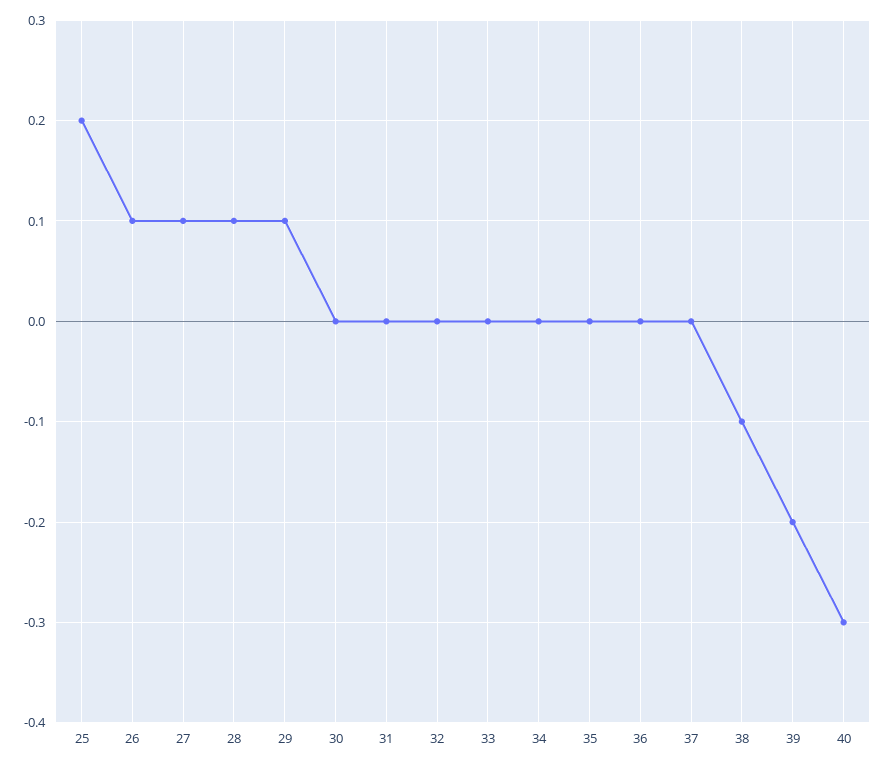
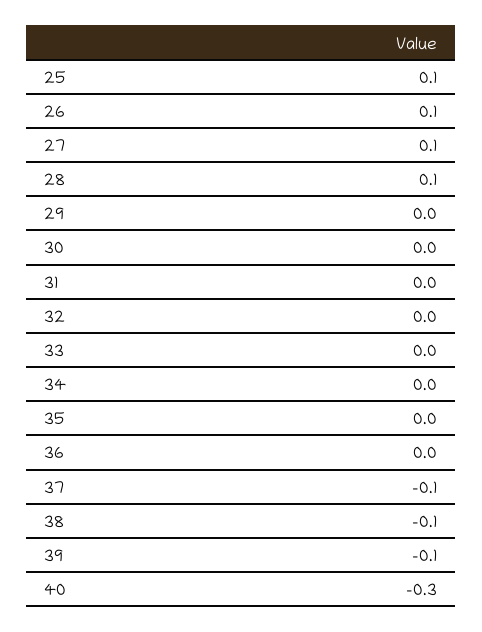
  {
-   "25": 0.2,
+   "25": 0.1,
    "26": 0.1,
    "27": 0.1,
    "28": 0.1,
-   "29": 0.1,
+   "29": 0,
    "30": 0,
    "31": 0,
    "32": 0,
    "33": 0,
    "34": 0,
    "35": 0,
    "36": 0,
-   "37": 0,
+   "37": -0.1,
    "38": -0.1,
-   "39": -0.2,
+   "39": -0.1,
    "40": -0.3
  }

